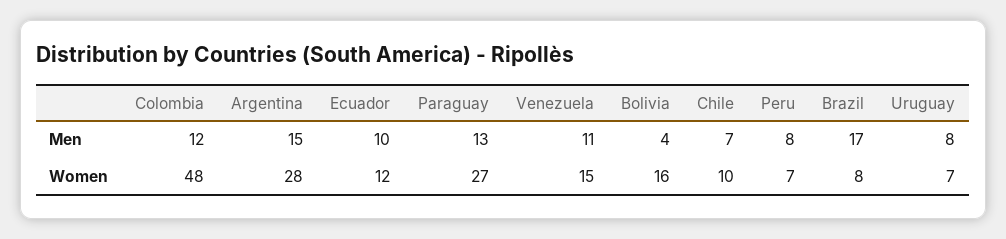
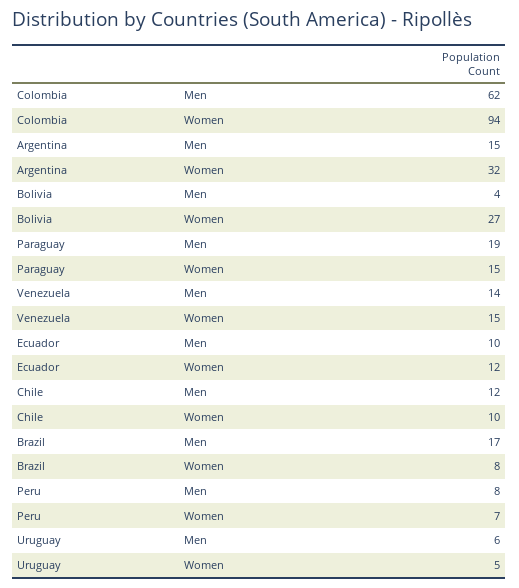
  {
    "Colombia": {
-     "Men": 12,
+     "Men": 62,
-     "Women": 48
+     "Women": 94
    },
    "Argentina": {
      "Men": 15,
-     "Women": 28
+     "Women": 32
    },
    "Ecuador": {
      "Men": 10,
      "Women": 12
    },
    "Paraguay": {
-     "Men": 13,
+     "Men": 19,
-     "Women": 27
+     "Women": 15
    },
    "Venezuela": {
-     "Men": 11,
+     "Men": 14,
      "Women": 15
    },
    "Bolivia": {
      "Men": 4,
-     "Women": 16
+     "Women": 27
    },
    "Chile": {
-     "Men": 7,
+     "Men": 12,
      "Women": 10
    },
    "Peru": {
      "Men": 8,
      "Women": 7
    },
    "Brazil": {
      "Men": 17,
      "Women": 8
    },
    "Uruguay": {
-     "Men": 8,
+     "Men": 6,
-     "Women": 7
+     "Women": 5
    }
  }

